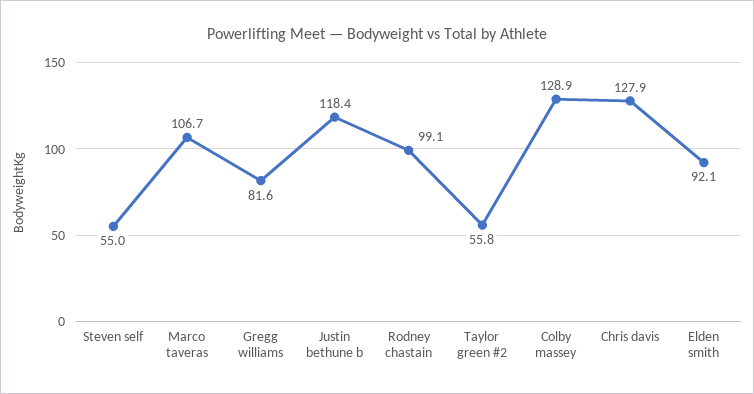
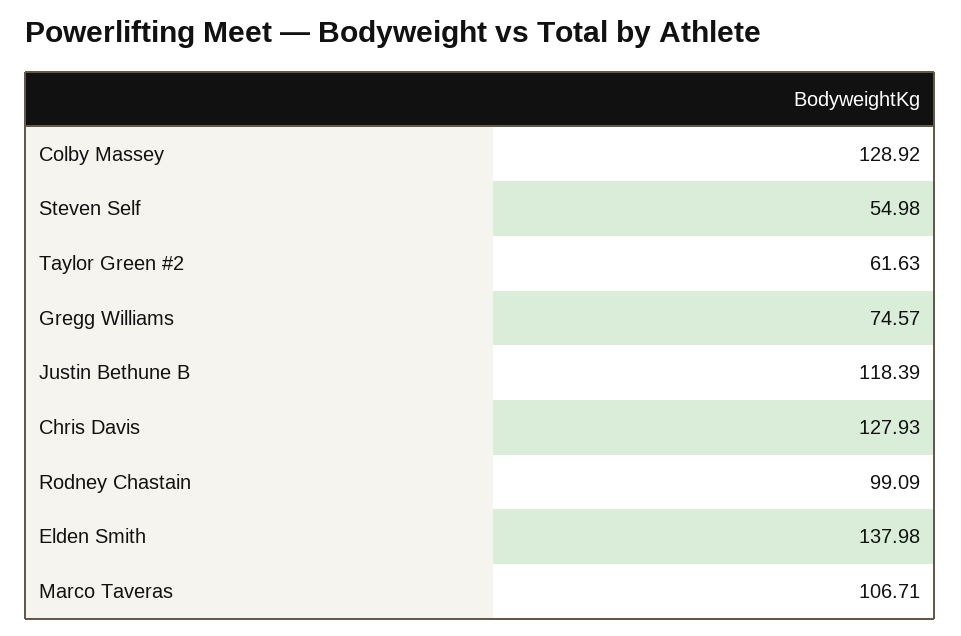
  {
    "Steven self": 54.98,
    "Marco taveras": 106.71,
-   "Gregg williams": 81.6,
+   "Gregg williams": 74.57,
    "Justin bethune b": 118.39,
    "Rodney chastain": 99.09,
-   "Taylor green #2": 55.8,
+   "Taylor green #2": 61.63,
    "Colby massey": 128.92,
    "Chris davis": 127.93,
-   "Elden smith": 92.1
+   "Elden smith": 137.98
  }

